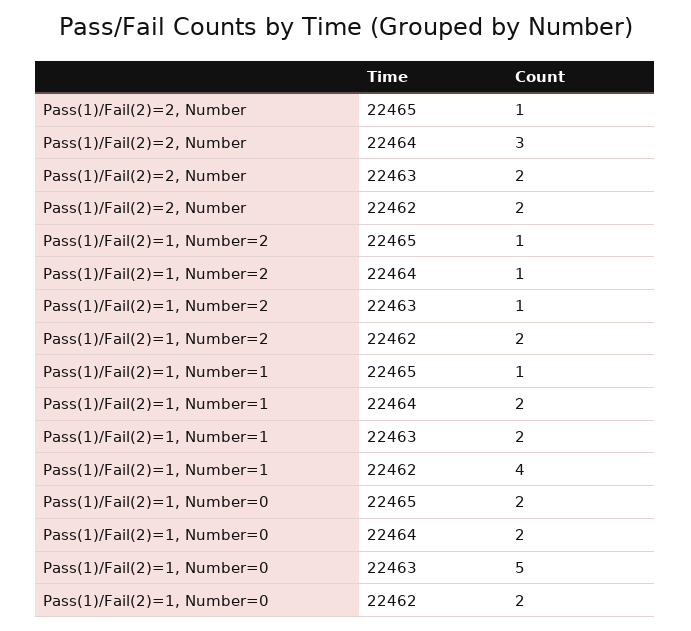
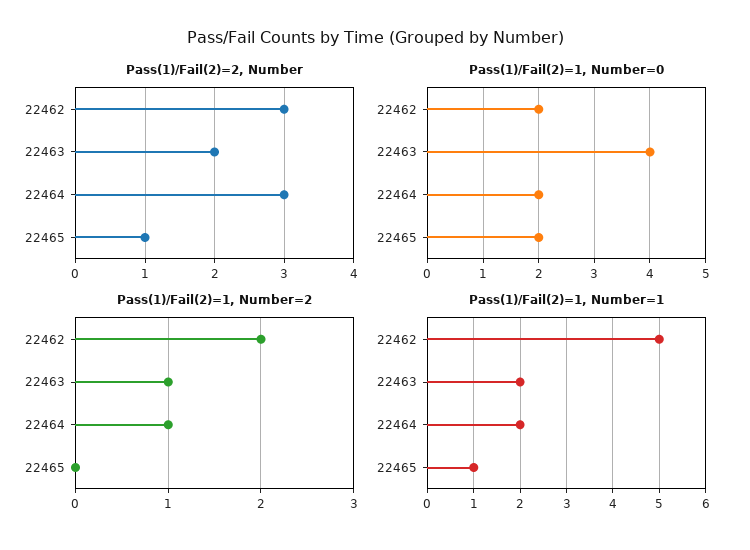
  {
    "Pass(1)/Fail(2)=2, Number": {
      "22465": 1,
      "22464": 3,
      "22463": 2,
-     "22462": 2
+     "22462": 3
    },
    "Pass(1)/Fail(2)=1, Number=2": {
-     "22465": 1,
+     "22465": 0,
      "22464": 1,
      "22463": 1,
      "22462": 2
    },
    "Pass(1)/Fail(2)=1, Number=1": {
      "22465": 1,
      "22464": 2,
      "22463": 2,
-     "22462": 4
+     "22462": 5
    },
    "Pass(1)/Fail(2)=1, Number=0": {
      "22465": 2,
      "22464": 2,
-     "22463": 5,
+     "22463": 4,
      "22462": 2
    }
  }

